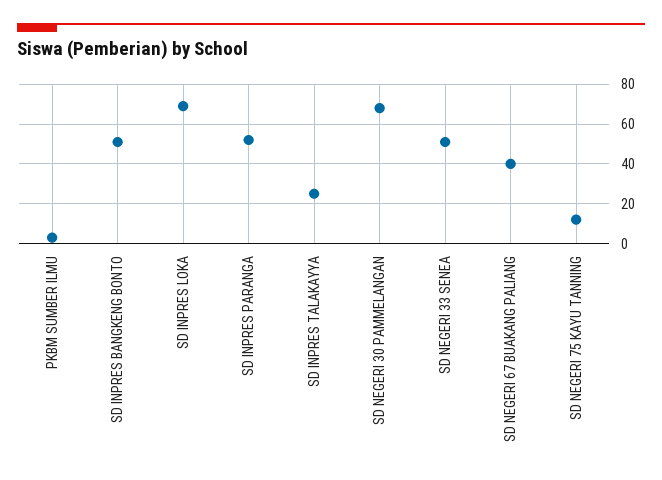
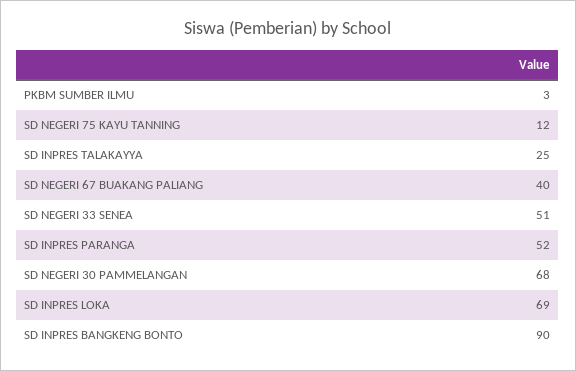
  {
    "PKBM SUMBER ILMU": 3,
-   "SD INPRES BANGKENG BONTO": 50,
+   "SD INPRES BANGKENG BONTO": 90,
    "SD INPRES LOKA": 69,
    "SD INPRES PARANGA": 52,
    "SD INPRES TALAKAYYA": 25,
    "SD NEGERI 30 PAMMELANGAN": 68,
    "SD NEGERI 33 SENEA": 51,
    "SD NEGERI 67 BUAKANG PALIANG": 40,
    "SD NEGERI 75 KAYU TANNING": 12
  }

